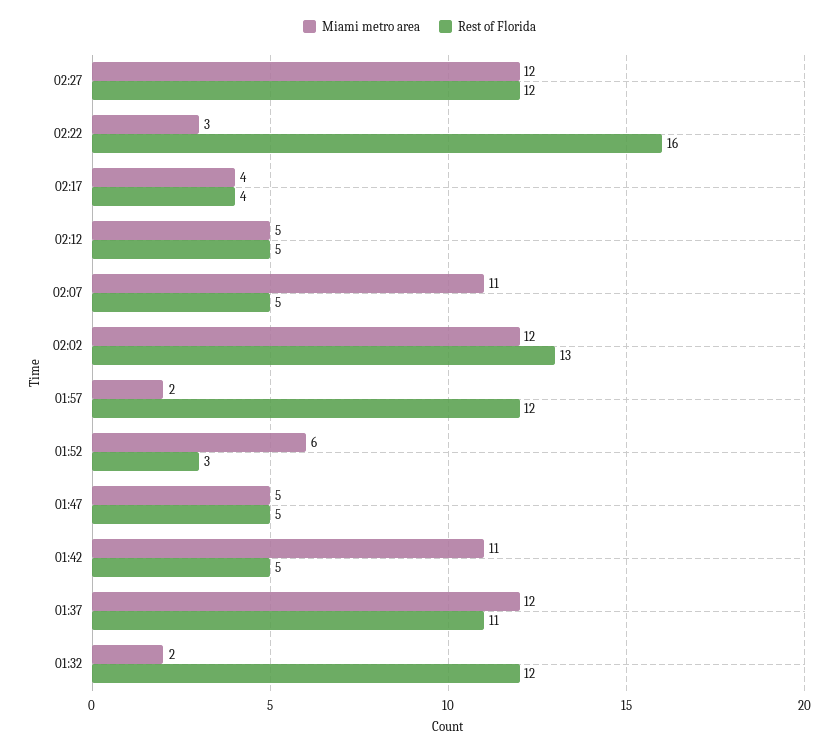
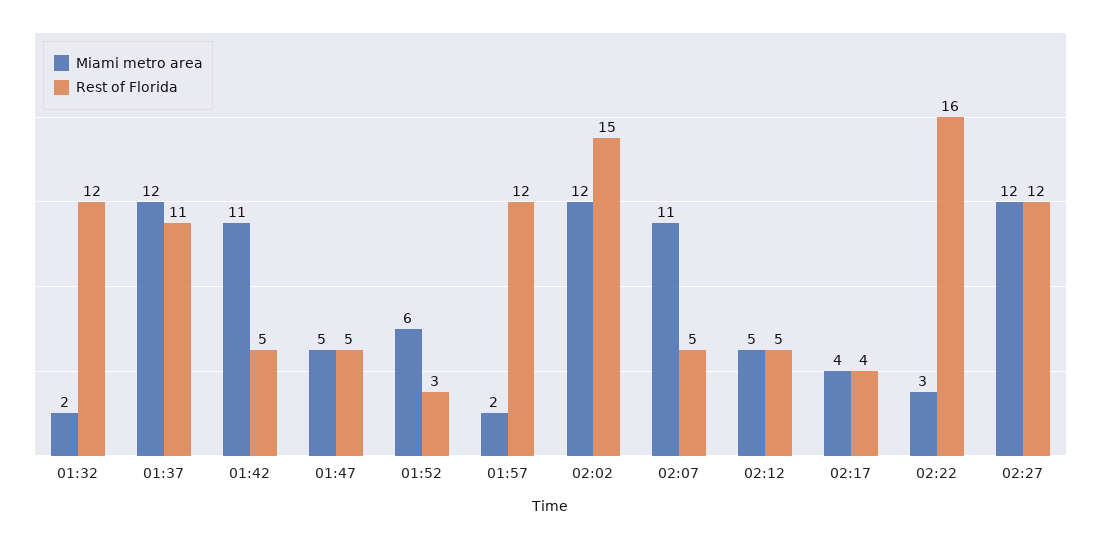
  {
    "Miami metro area": {
      "02:27": 12,
      "02:22": 3,
      "02:17": 4,
      "02:12": 5,
      "02:07": 11,
      "02:02": 12,
      "01:57": 2,
      "01:52": 6,
      "01:47": 5,
      "01:42": 11,
      "01:37": 12,
      "01:32": 2
    },
    "Rest of Florida": {
      "02:27": 12,
      "02:22": 16,
      "02:17": 4,
      "02:12": 5,
      "02:07": 5,
-     "02:02": 13,
+     "02:02": 15,
      "01:57": 12,
      "01:52": 3,
      "01:47": 5,
      "01:42": 5,
      "01:37": 11,
      "01:32": 12
    }
  }

